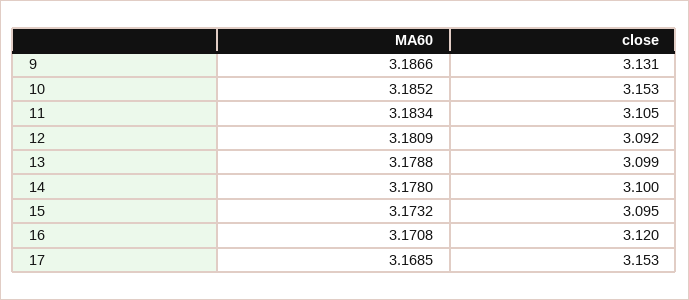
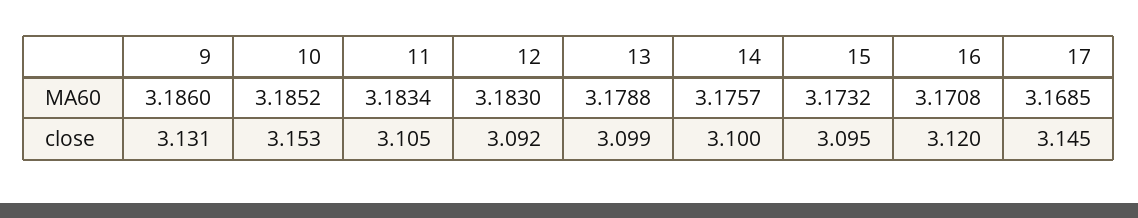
  {
    "MA60": {
-     "9": 3.1866,
+     "9": 3.186,
      "10": 3.1852,
      "11": 3.1834,
-     "12": 3.1809,
+     "12": 3.183,
      "13": 3.1788,
-     "14": 3.178,
+     "14": 3.1757,
      "15": 3.1732,
      "16": 3.1708,
      "17": 3.1685
    },
    "close": {
      "9": 3.131,
      "10": 3.153,
      "11": 3.105,
      "12": 3.092,
      "13": 3.099,
      "14": 3.1,
      "15": 3.095,
      "16": 3.12,
-     "17": 3.153
+     "17": 3.145
    }
  }

